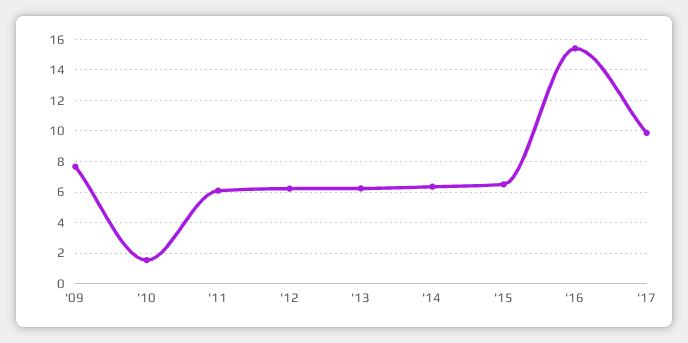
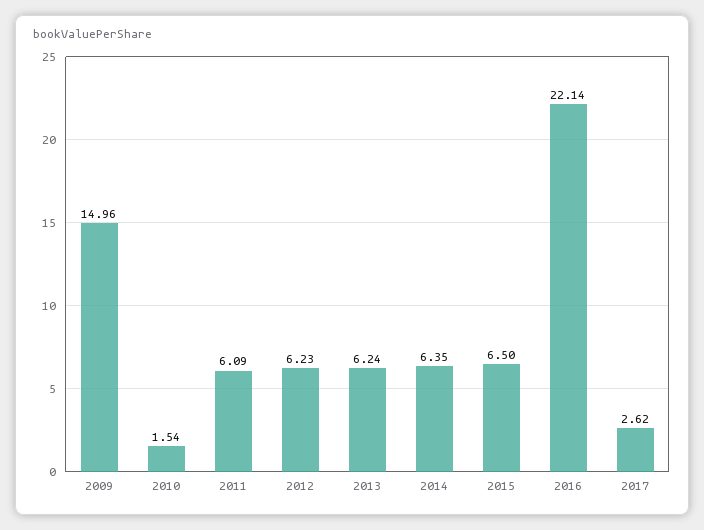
  {
-   "'09": 7.5,
+   "'09": 14.96,
    "'10": 1.54,
    "'11": 6.09,
    "'12": 6.23,
    "'13": 6.24,
    "'14": 6.35,
    "'15": 6.5,
-   "'16": 15.5,
+   "'16": 22.14,
-   "'17": 10
+   "'17": 2.62
  }

